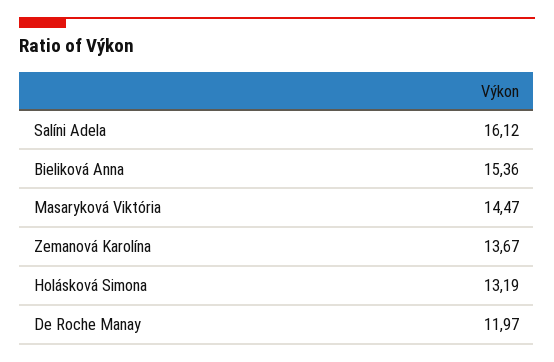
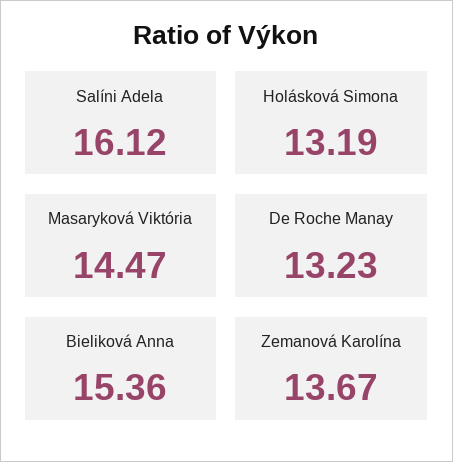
  {
    "Salíni Adela": 16.12,
    "Bieliková Anna": 15.36,
    "Masaryková Viktória": 14.47,
    "Zemanová Karolína": 13.67,
    "Holásková Simona": 13.19,
-   "De Roche Manay": 11.97
+   "De Roche Manay": 13.23
  }

